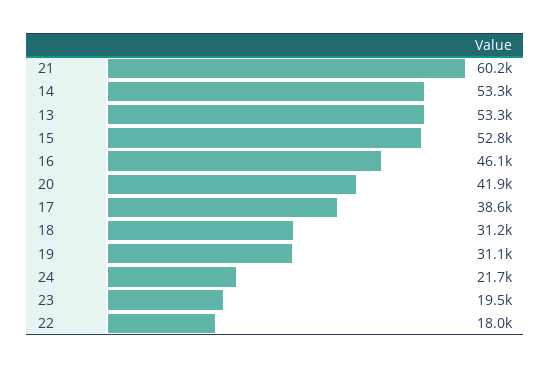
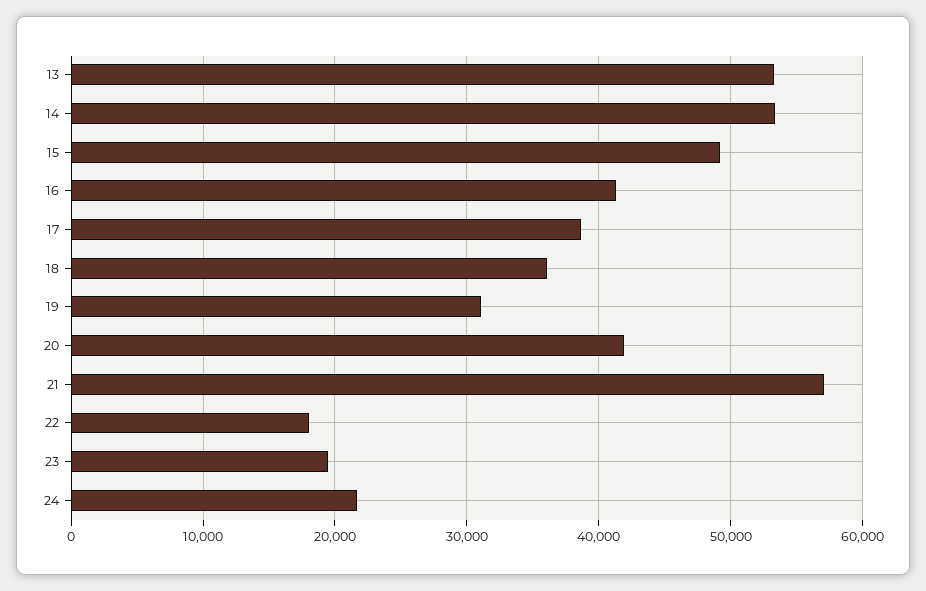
  {
-   "21": 60200,
+   "21": 57000,
    "14": 53300,
    "13": 53300,
-   "15": 52800,
+   "15": 49000,
-   "16": 46100,
+   "16": 41000,
    "20": 41900,
    "17": 38600,
-   "18": 31200,
+   "18": 36000,
    "19": 31100,
    "24": 21700,
    "23": 19500,
    "22": 18000
  }

